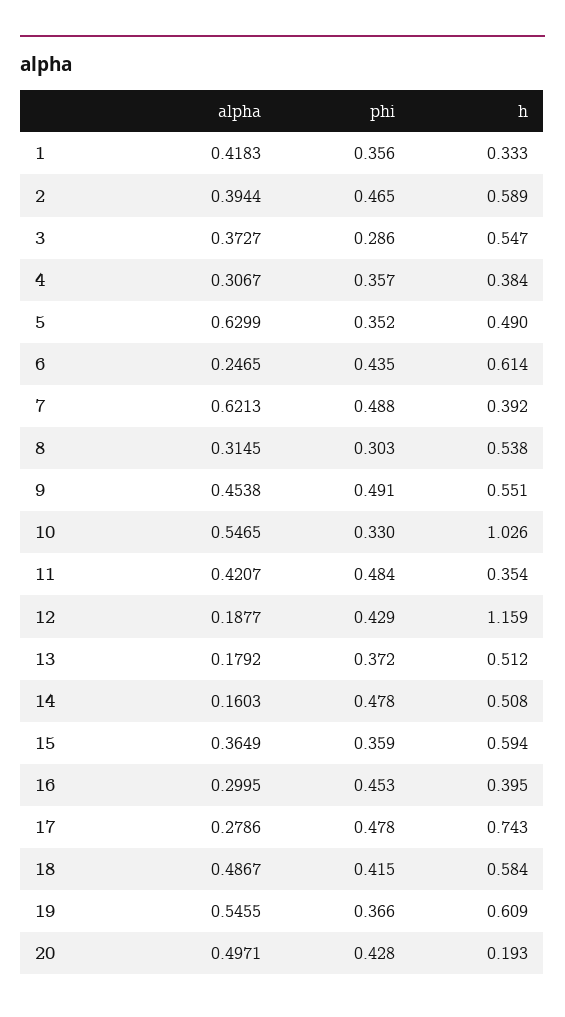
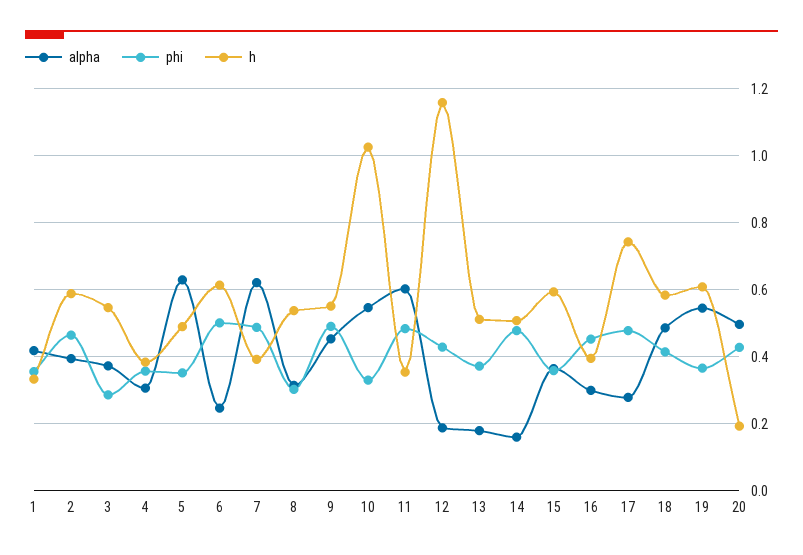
  {
    "alpha": {
      "1": 0.4183,
      "2": 0.3944,
      "3": 0.3727,
      "4": 0.3067,
      "5": 0.6299,
      "6": 0.2465,
      "7": 0.6213,
      "8": 0.3145,
      "9": 0.4538,
      "10": 0.5465,
-     "11": 0.4207,
+     "11": 0.6,
      "12": 0.1877,
      "13": 0.1792,
      "14": 0.1603,
      "15": 0.3649,
      "16": 0.2995,
      "17": 0.2786,
      "18": 0.4867,
      "19": 0.5455,
      "20": 0.4971
    },
    "phi": {
      "1": 0.356,
      "2": 0.465,
      "3": 0.286,
      "4": 0.357,
      "5": 0.352,
-     "6": 0.435,
+     "6": 0.5,
      "7": 0.488,
      "8": 0.303,
      "9": 0.491,
      "10": 0.33,
      "11": 0.484,
      "12": 0.429,
      "13": 0.372,
      "14": 0.478,
      "15": 0.359,
      "16": 0.453,
      "17": 0.478,
      "18": 0.415,
      "19": 0.366,
      "20": 0.428
    },
    "h": {
      "1": 0.333,
      "2": 0.589,
      "3": 0.547,
      "4": 0.384,
      "5": 0.49,
      "6": 0.614,
      "7": 0.392,
      "8": 0.538,
      "9": 0.551,
      "10": 1.026,
      "11": 0.354,
      "12": 1.159,
      "13": 0.512,
      "14": 0.508,
      "15": 0.594,
      "16": 0.395,
      "17": 0.743,
      "18": 0.584,
      "19": 0.609,
      "20": 0.193
    }
  }

